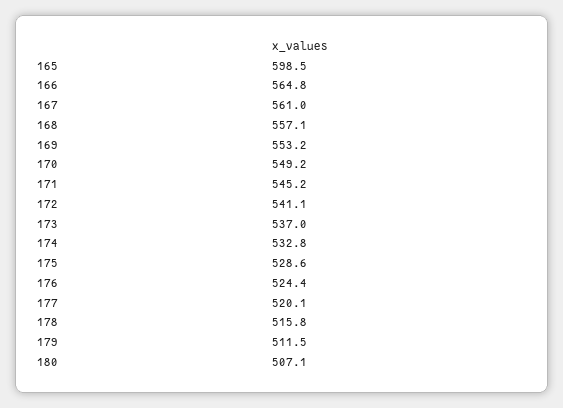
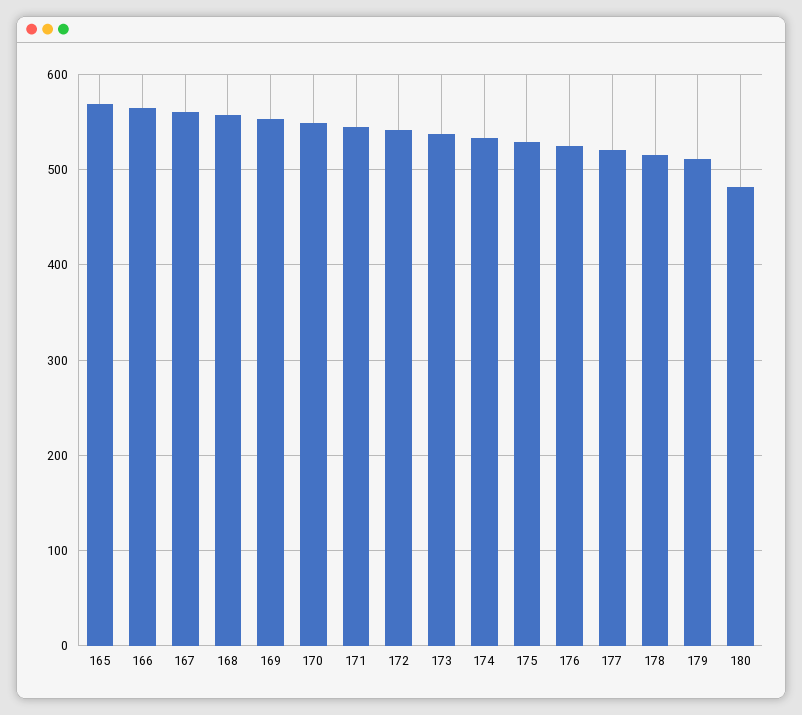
  {
-   "165": 598.5,
+   "165": 570,
    "166": 564.8,
    "167": 561,
    "168": 557.1,
    "169": 553.2,
    "170": 549.2,
    "171": 545.2,
    "172": 541.1,
    "173": 537,
    "174": 532.8,
    "175": 528.6,
    "176": 524.4,
    "177": 520.1,
    "178": 515.8,
    "179": 511.5,
-   "180": 507.1
+   "180": 480
  }

